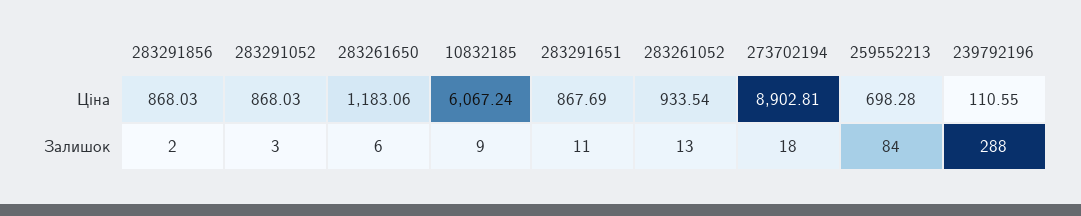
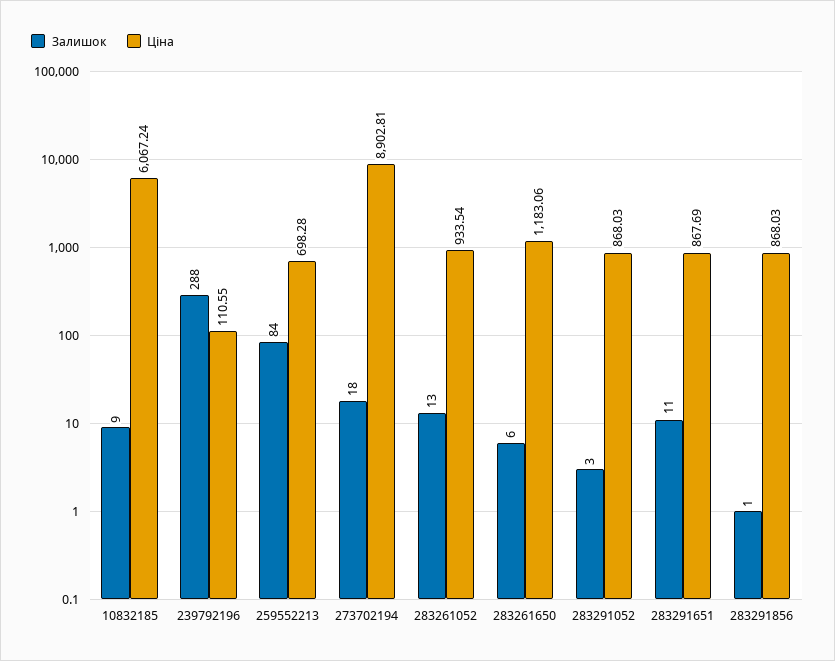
  {
    "Ціна": {
      "283291856": 868.03,
      "283291052": 868.03,
      "283261650": 1183.06,
      "10832185": 6067.24,
      "283291651": 867.69,
      "283261052": 933.54,
      "273702194": 8902.81,
      "259552213": 698.28,
      "239792196": 110.55
    },
    "Залишок": {
-     "283291856": 2,
+     "283291856": 1,
      "283291052": 3,
      "283261650": 6,
      "10832185": 9,
      "283291651": 11,
      "283261052": 13,
      "273702194": 18,
      "259552213": 84,
      "239792196": 288
    }
  }

